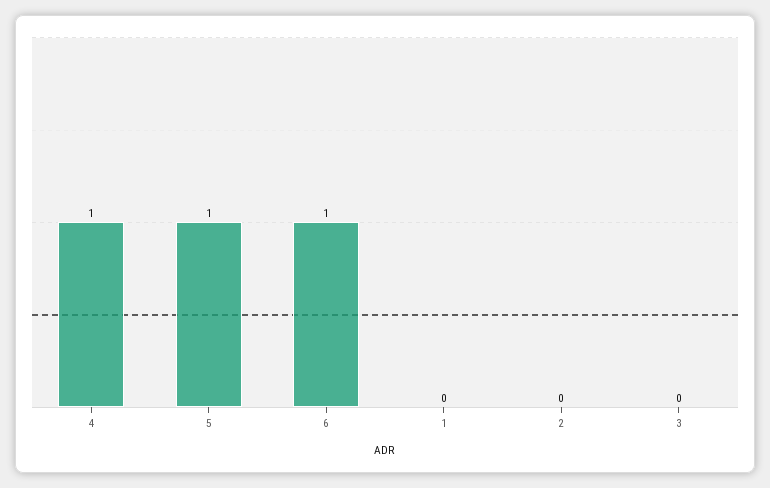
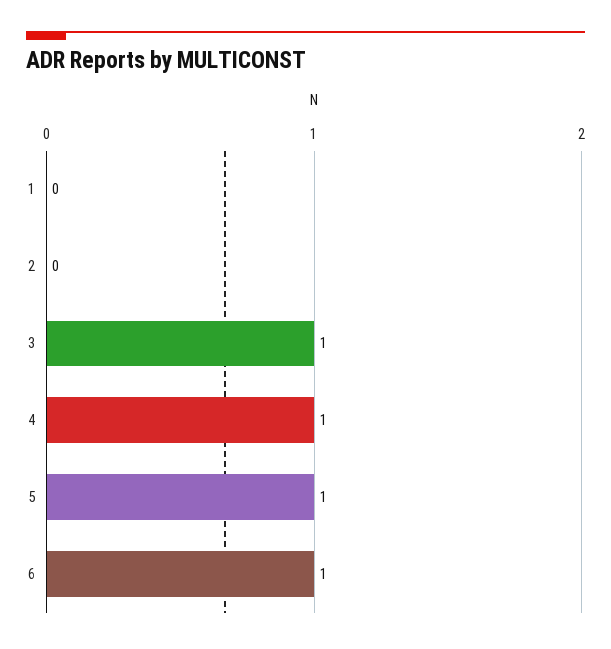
  {
    "4": 1,
    "5": 1,
    "6": 1,
    "1": 0,
    "2": 0,
-   "3": 0
+   "3": 1
  }

